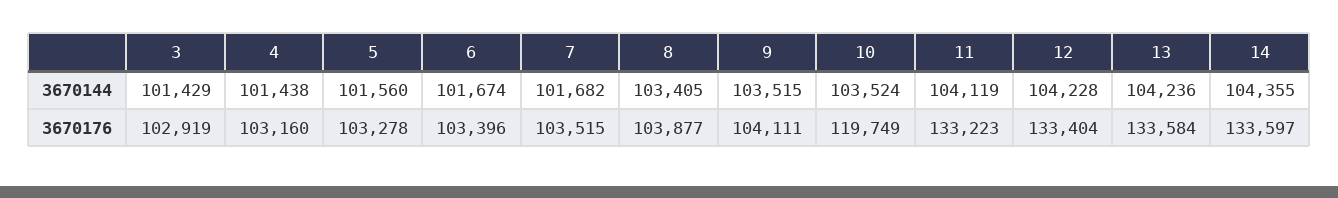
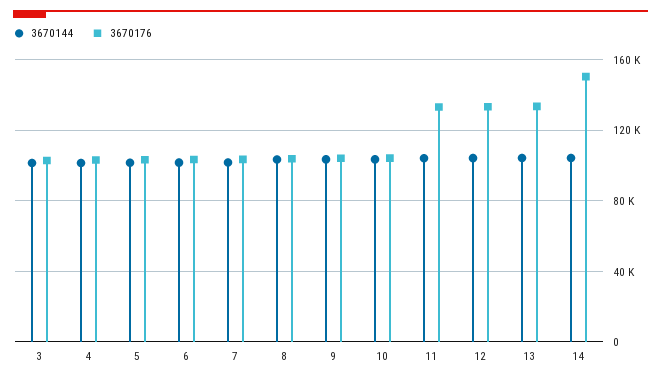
  {
    "3670144": {
      "3": 101429,
      "4": 101438,
      "5": 101560,
      "6": 101674,
      "7": 101682,
      "8": 103405,
      "9": 103515,
      "10": 103524,
      "11": 104119,
      "12": 104228,
      "13": 104236,
      "14": 104355
    },
    "3670176": {
      "3": 102919,
      "4": 103160,
      "5": 103278,
      "6": 103396,
      "7": 103515,
      "8": 103877,
      "9": 104111,
-     "10": 119749,
+     "10": 105000,
      "11": 133223,
      "12": 133404,
      "13": 133584,
-     "14": 133597
+     "14": 150000
    }
  }

